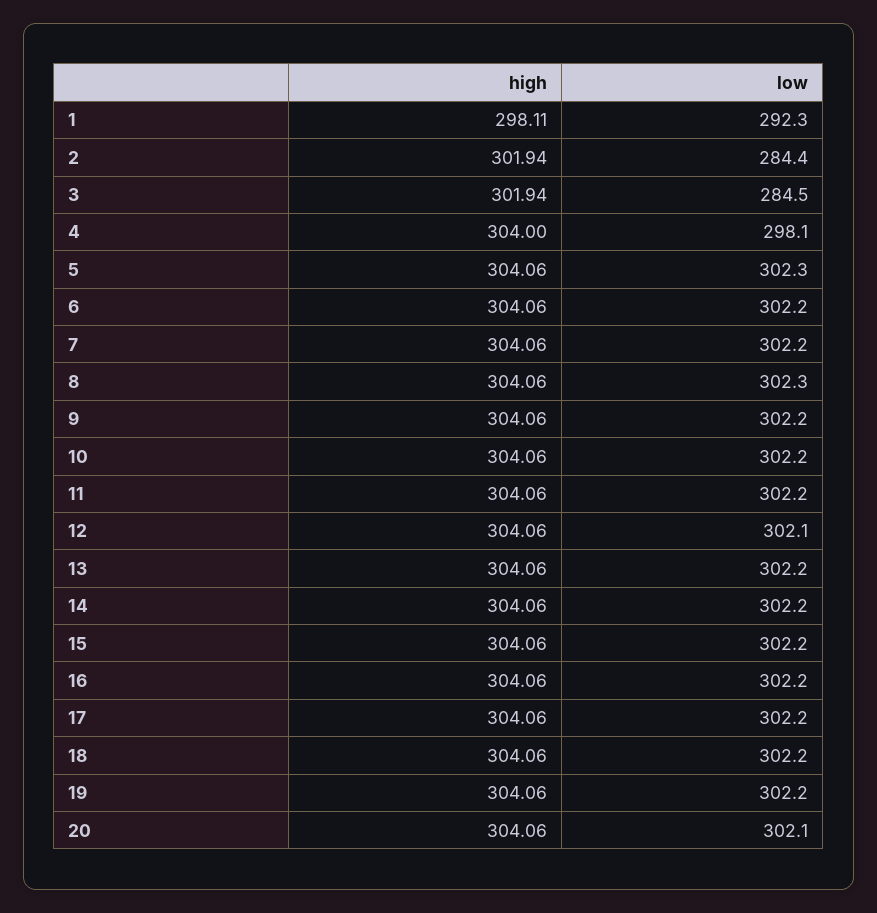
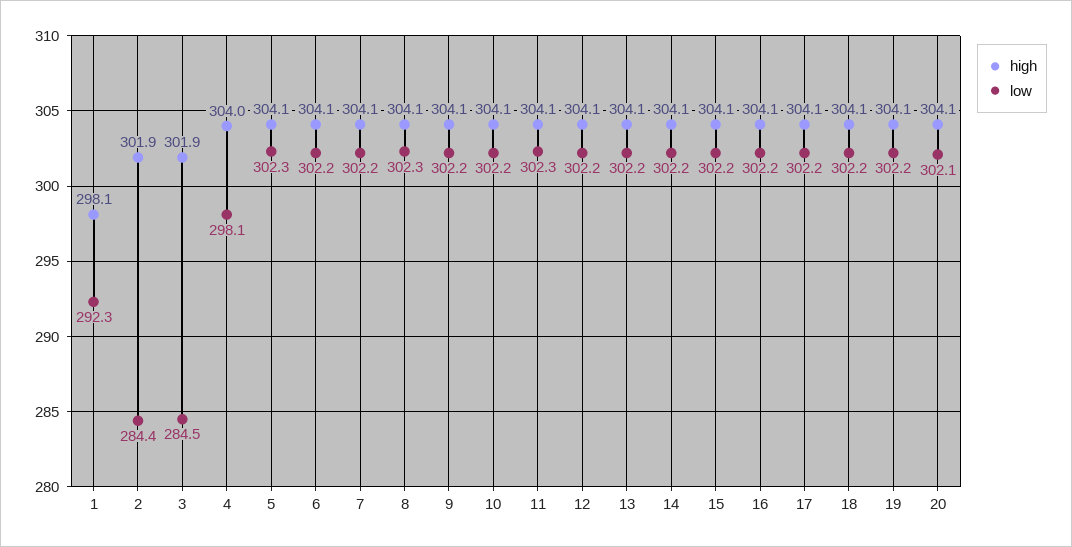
  {
    "high": {
      "1": 298.11,
      "2": 301.94,
      "3": 301.94,
      "4": 304,
      "5": 304.06,
      "6": 304.06,
      "7": 304.06,
      "8": 304.06,
      "9": 304.06,
      "10": 304.06,
      "11": 304.06,
      "12": 304.06,
      "13": 304.06,
      "14": 304.06,
      "15": 304.06,
      "16": 304.06,
      "17": 304.06,
      "18": 304.06,
      "19": 304.06,
      "20": 304.06
    },
    "low": {
      "1": 292.3,
      "2": 284.4,
      "3": 284.5,
      "4": 298.1,
      "5": 302.3,
      "6": 302.2,
      "7": 302.2,
      "8": 302.3,
      "9": 302.2,
      "10": 302.2,
-     "11": 302.2,
+     "11": 302.3,
-     "12": 302.1,
+     "12": 302.2,
      "13": 302.2,
      "14": 302.2,
      "15": 302.2,
      "16": 302.2,
      "17": 302.2,
      "18": 302.2,
      "19": 302.2,
      "20": 302.1
    }
  }

